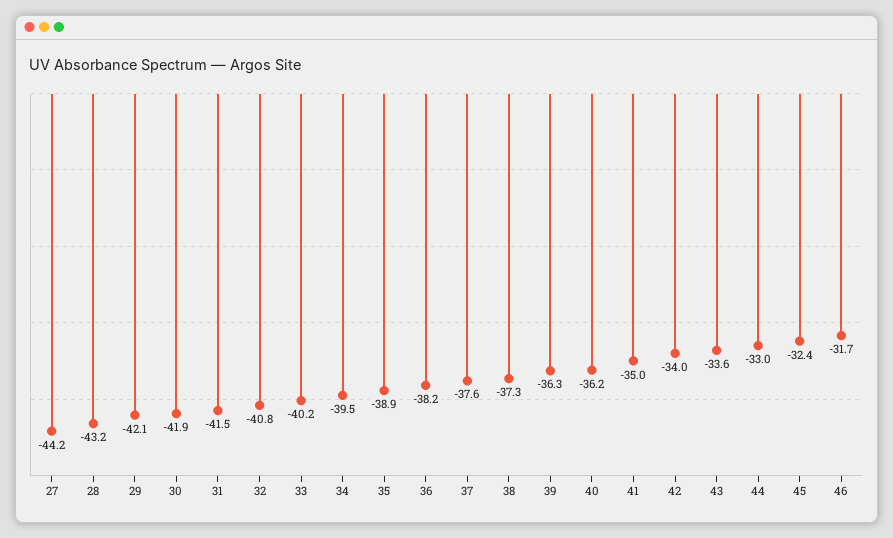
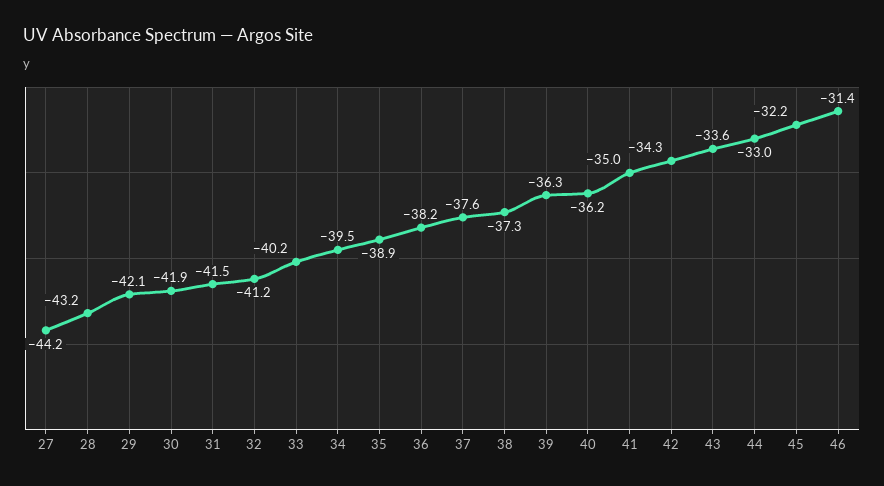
  {
    "27": -44.2,
    "28": -43.2,
    "29": -42.1,
    "30": -41.9,
    "31": -41.5,
-   "32": -40.8,
+   "32": -41.2,
    "33": -40.2,
    "34": -39.5,
    "35": -38.9,
    "36": -38.2,
    "37": -37.6,
    "38": -37.3,
    "39": -36.3,
    "40": -36.2,
    "41": -35,
-   "42": -34,
+   "42": -34.3,
    "43": -33.6,
    "44": -33,
-   "45": -32.4,
+   "45": -32.2,
-   "46": -31.7
+   "46": -31.4
  }

